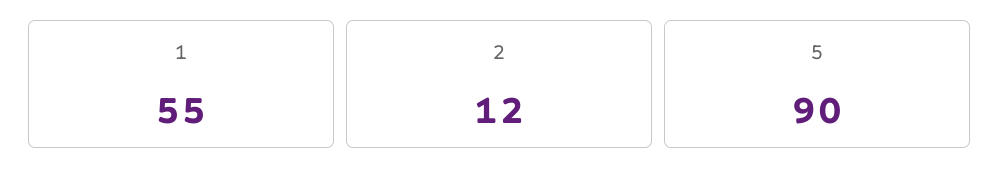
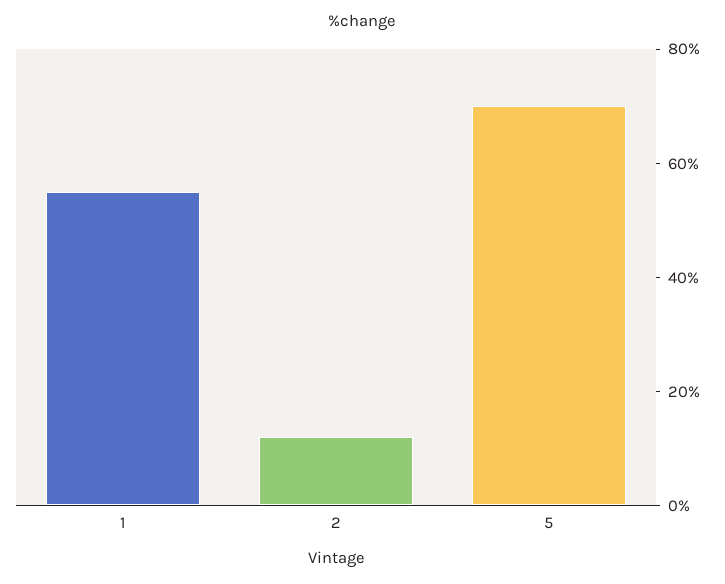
  {
    "1": 55,
    "2": 12,
-   "5": 90
+   "5": 70
  }

